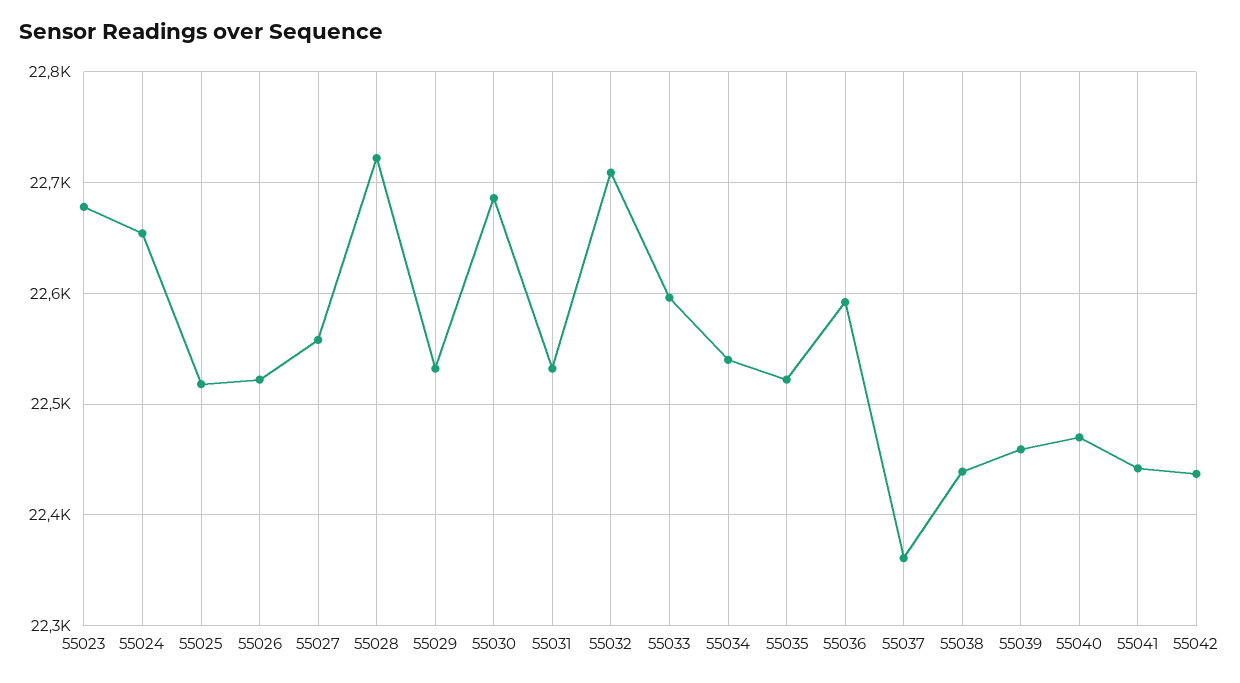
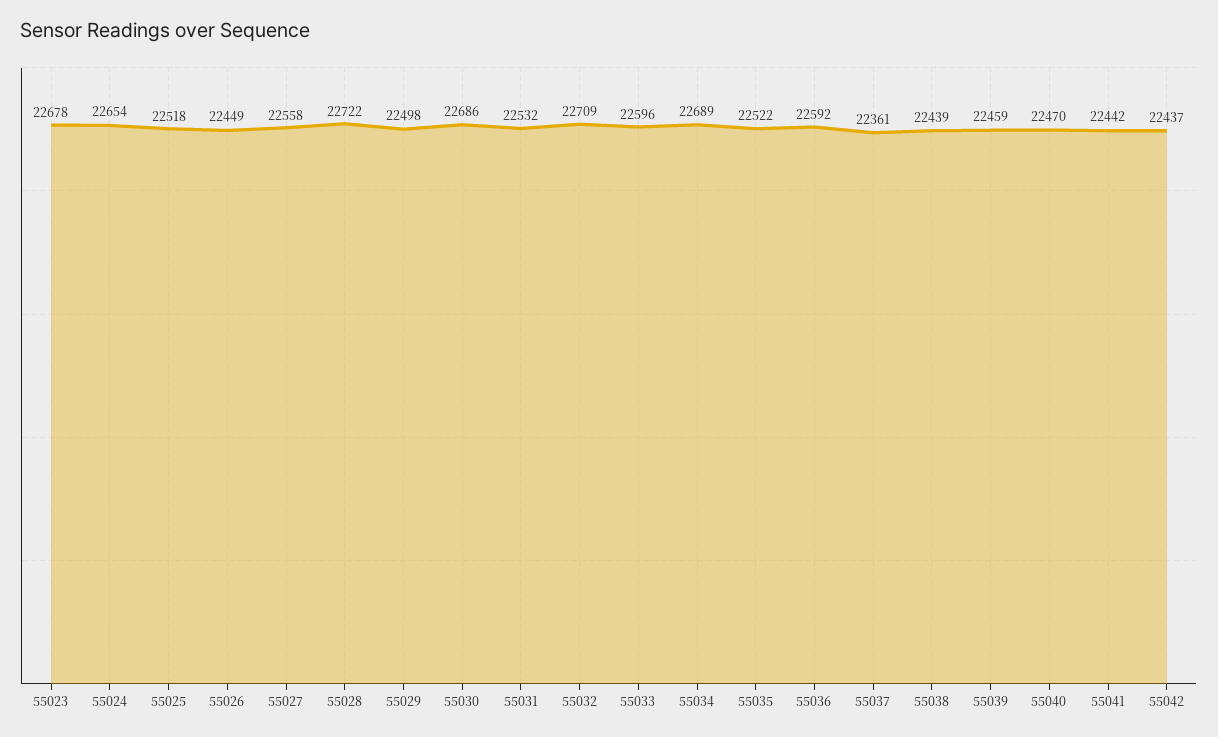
  {
    "55023": 22678,
    "55024": 22654,
    "55025": 22518,
-   "55026": 22520,
+   "55026": 22449,
    "55027": 22558,
    "55028": 22722,
-   "55029": 22530,
+   "55029": 22498,
    "55030": 22686,
    "55031": 22532,
    "55032": 22709,
    "55033": 22596,
-   "55034": 22540,
+   "55034": 22689,
    "55035": 22522,
    "55036": 22592,
    "55037": 22361,
    "55038": 22439,
    "55039": 22459,
    "55040": 22470,
    "55041": 22442,
    "55042": 22437
  }

